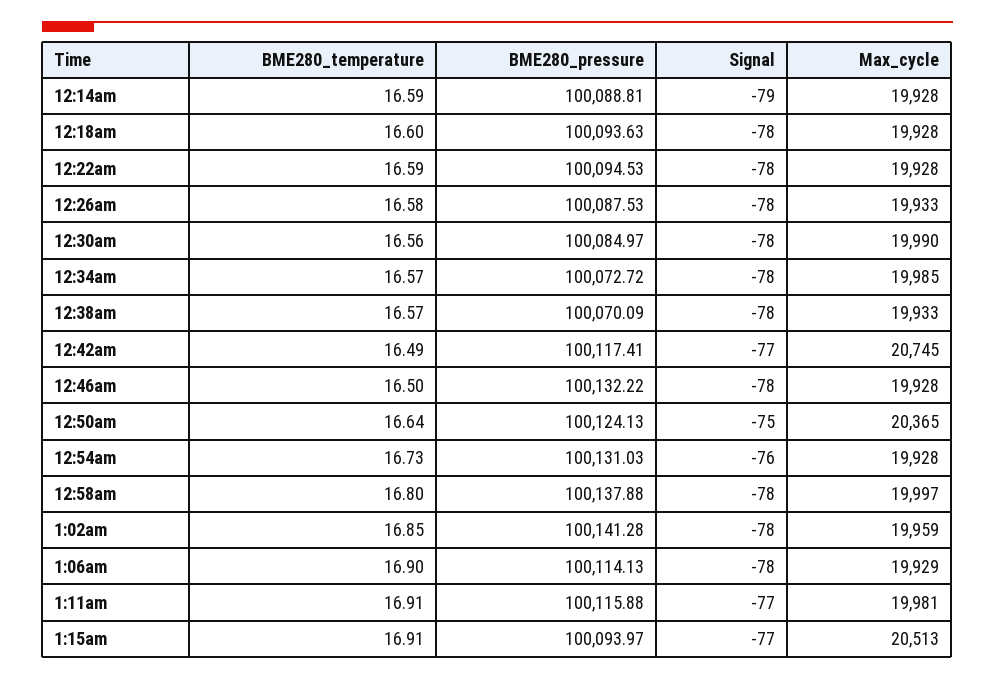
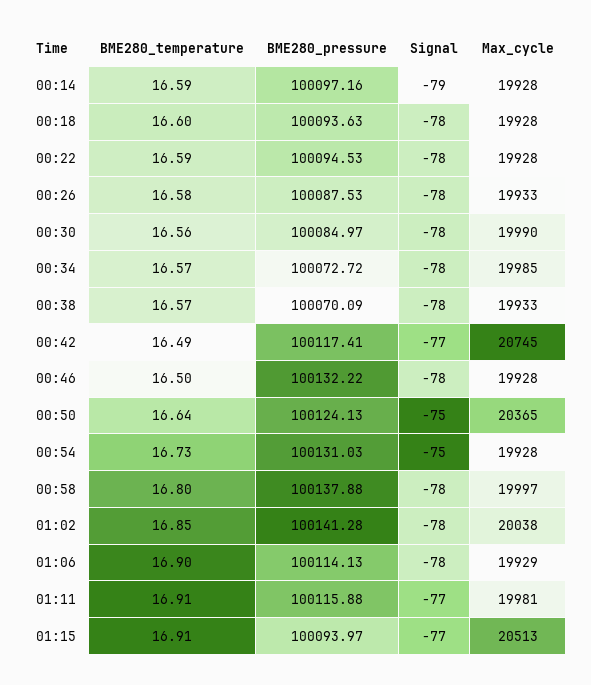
  {
    "BME280_temperature": {
      "12:14am": 16.59,
      "12:18am": 16.6,
      "12:22am": 16.59,
      "12:26am": 16.58,
      "12:30am": 16.56,
      "12:34am": 16.57,
      "12:38am": 16.57,
      "12:42am": 16.49,
      "12:46am": 16.5,
      "12:50am": 16.64,
      "12:54am": 16.73,
      "12:58am": 16.8,
      "1:02am": 16.85,
      "1:06am": 16.9,
      "1:11am": 16.91,
      "1:15am": 16.91
    },
    "BME280_pressure": {
-     "12:14am": 100088.81,
+     "12:14am": 100097.16,
      "12:18am": 100093.63,
      "12:22am": 100094.53,
      "12:26am": 100087.53,
      "12:30am": 100084.97,
      "12:34am": 100072.72,
      "12:38am": 100070.09,
      "12:42am": 100117.41,
      "12:46am": 100132.22,
      "12:50am": 100124.13,
      "12:54am": 100131.03,
      "12:58am": 100137.88,
      "1:02am": 100141.28,
      "1:06am": 100114.13,
      "1:11am": 100115.88,
      "1:15am": 100093.97
    },
    "Signal": {
      "12:14am": -79,
      "12:18am": -78,
      "12:22am": -78,
      "12:26am": -78,
      "12:30am": -78,
      "12:34am": -78,
      "12:38am": -78,
      "12:42am": -77,
      "12:46am": -78,
      "12:50am": -75,
-     "12:54am": -76,
+     "12:54am": -75,
      "12:58am": -78,
      "1:02am": -78,
      "1:06am": -78,
      "1:11am": -77,
      "1:15am": -77
    },
    "Max_cycle": {
      "12:14am": 19928,
      "12:18am": 19928,
      "12:22am": 19928,
      "12:26am": 19933,
      "12:30am": 19990,
      "12:34am": 19985,
      "12:38am": 19933,
      "12:42am": 20745,
      "12:46am": 19928,
      "12:50am": 20365,
      "12:54am": 19928,
      "12:58am": 19997,
-     "1:02am": 19959,
+     "1:02am": 20038,
      "1:06am": 19929,
      "1:11am": 19981,
      "1:15am": 20513
    }
  }

